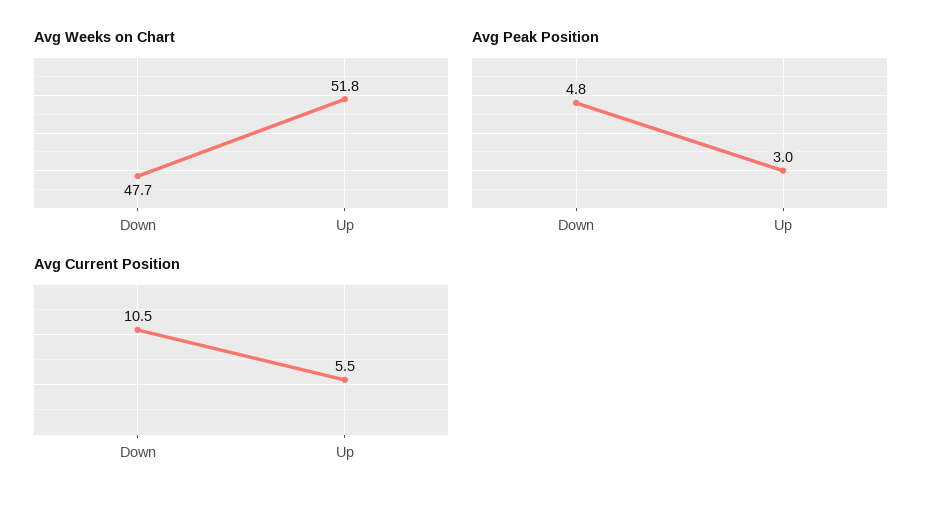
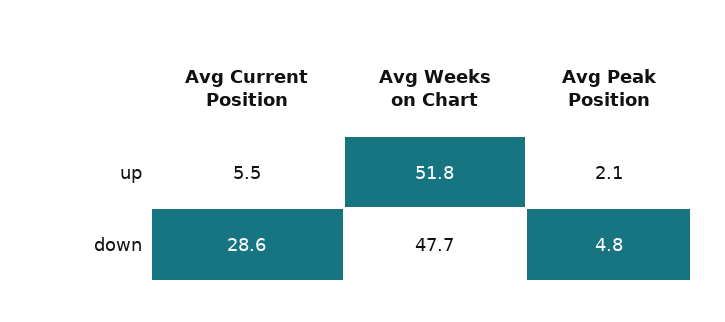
  {
    "Avg Weeks on Chart": {
      "Down": 47.7,
      "Up": 51.8
    },
    "Avg Peak Position": {
      "Down": 4.8,
-     "Up": 3
+     "Up": 2.1
    },
    "Avg Current Position": {
-     "Down": 10.5,
+     "Down": 28.6,
      "Up": 5.5
    }
  }

